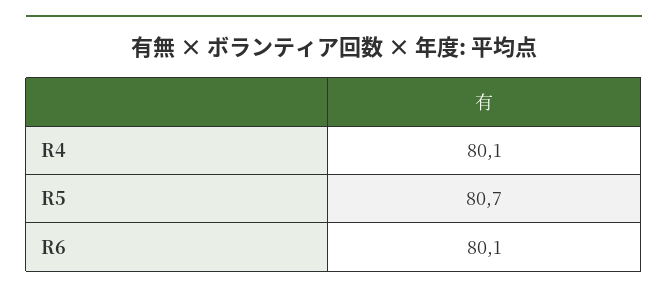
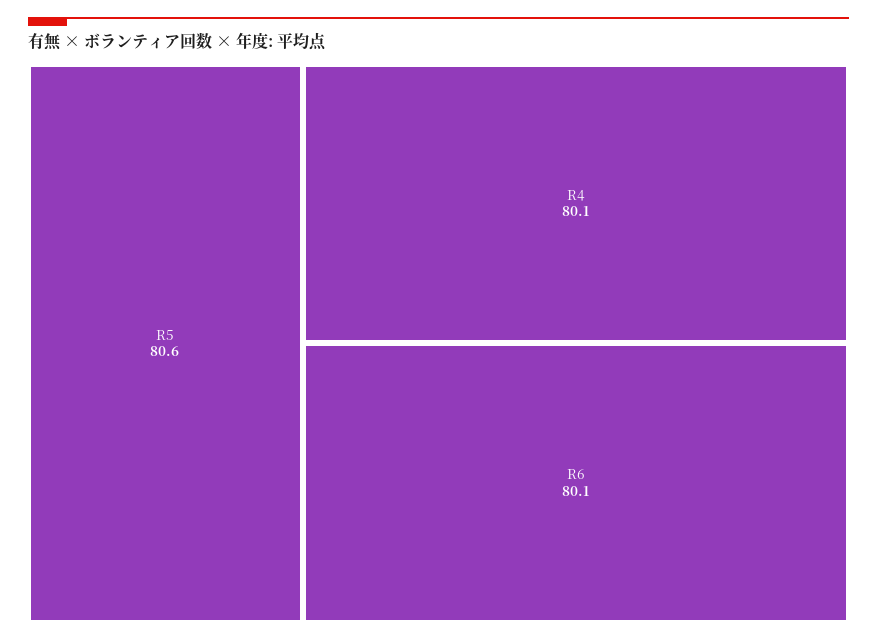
  {
    "R4": 80.1,
-   "R5": 80.7,
+   "R5": 80.6,
    "R6": 80.1
  }

